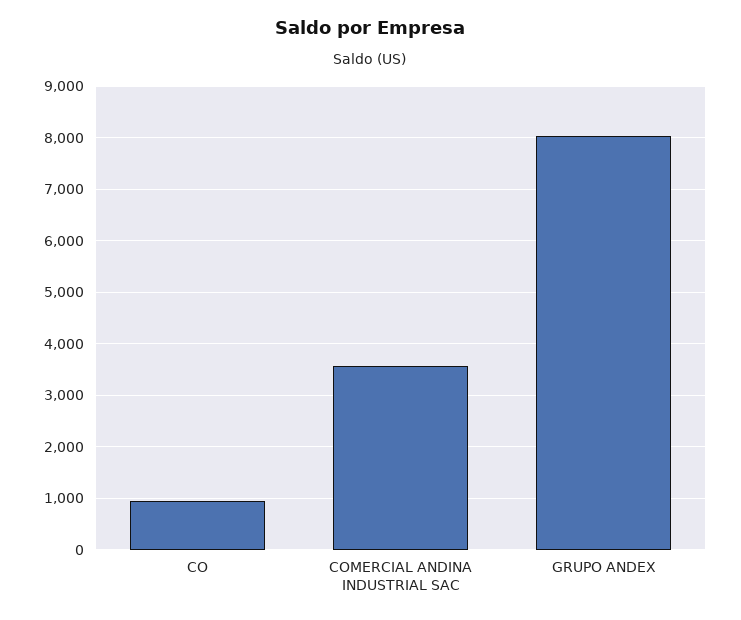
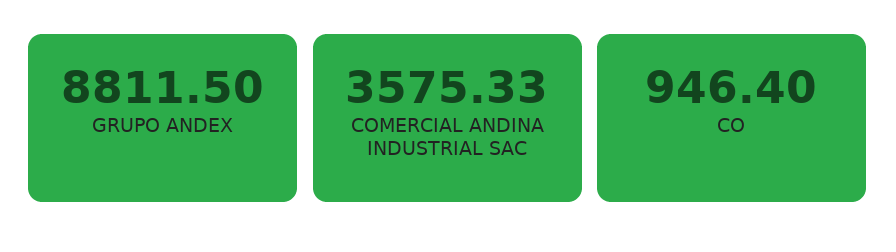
  {
    "CO": 946.4,
    "COMERCIAL ANDINA INDUSTRIAL SAC": 3575.33,
-   "GRUPO ANDEX": 8000
+   "GRUPO ANDEX": 8811.5
  }

